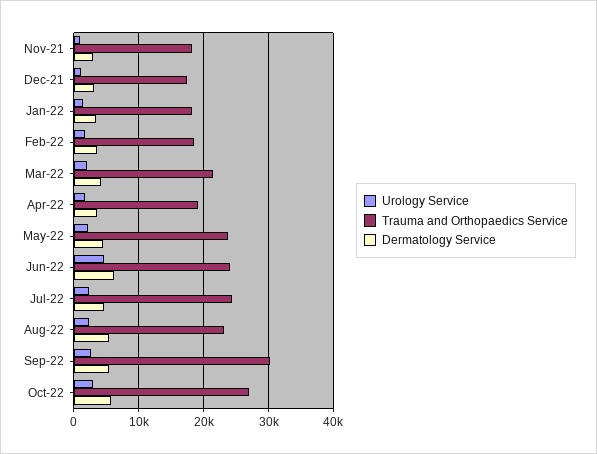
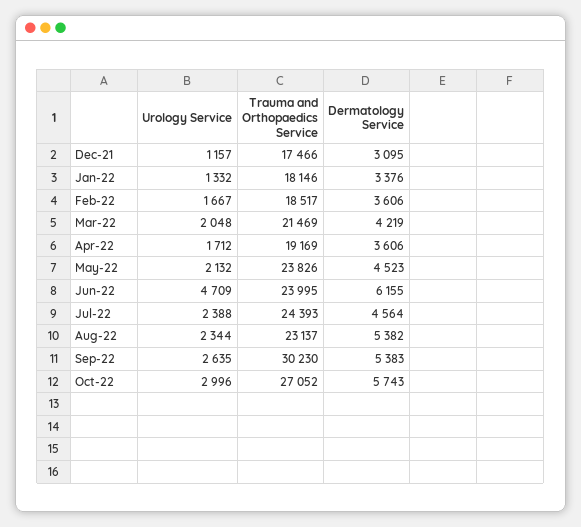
  {
    "Urology Service": {
-     "Nov-21": 1000,
      "Dec-21": 1157,
      "Jan-22": 1332,
      "Feb-22": 1667,
      "Mar-22": 2048,
      "Apr-22": 1712,
      "May-22": 2132,
      "Jun-22": 4709,
      "Jul-22": 2388,
      "Aug-22": 2344,
      "Sep-22": 2635,
      "Oct-22": 2996
    },
    "Trauma and Orthopaedics Service": {
-     "Nov-21": 18000,
      "Dec-21": 17466,
      "Jan-22": 18146,
      "Feb-22": 18517,
      "Mar-22": 21469,
      "Apr-22": 19169,
      "May-22": 23826,
      "Jun-22": 23995,
      "Jul-22": 24393,
      "Aug-22": 23137,
      "Sep-22": 30230,
      "Oct-22": 27052
    },
    "Dermatology Service": {
-     "Nov-21": 3000,
      "Dec-21": 3095,
      "Jan-22": 3376,
      "Feb-22": 3606,
      "Mar-22": 4219,
      "Apr-22": 3606,
      "May-22": 4523,
      "Jun-22": 6155,
      "Jul-22": 4564,
      "Aug-22": 5382,
      "Sep-22": 5383,
      "Oct-22": 5743
    }
  }

